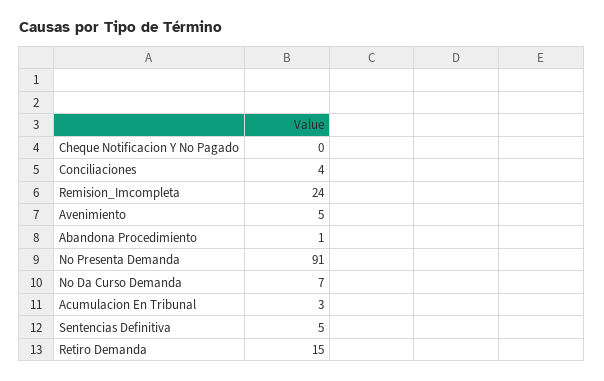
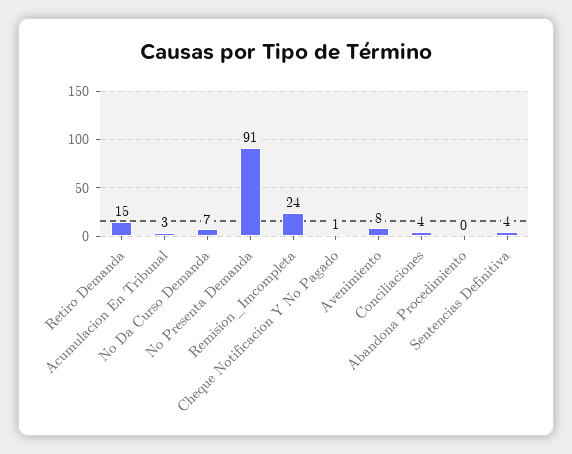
  {
-   "Cheque Notificacion Y No Pagado": 0,
+   "Cheque Notificacion Y No Pagado": 1,
    "Conciliaciones": 4,
    "Remision_Imcompleta": 24,
-   "Avenimiento": 5,
+   "Avenimiento": 8,
-   "Abandona Procedimiento": 1,
+   "Abandona Procedimiento": 0,
    "No Presenta Demanda": 91,
    "No Da Curso Demanda": 7,
    "Acumulacion En Tribunal": 3,
-   "Sentencias Definitiva": 5,
+   "Sentencias Definitiva": 4,
    "Retiro Demanda": 15
  }

